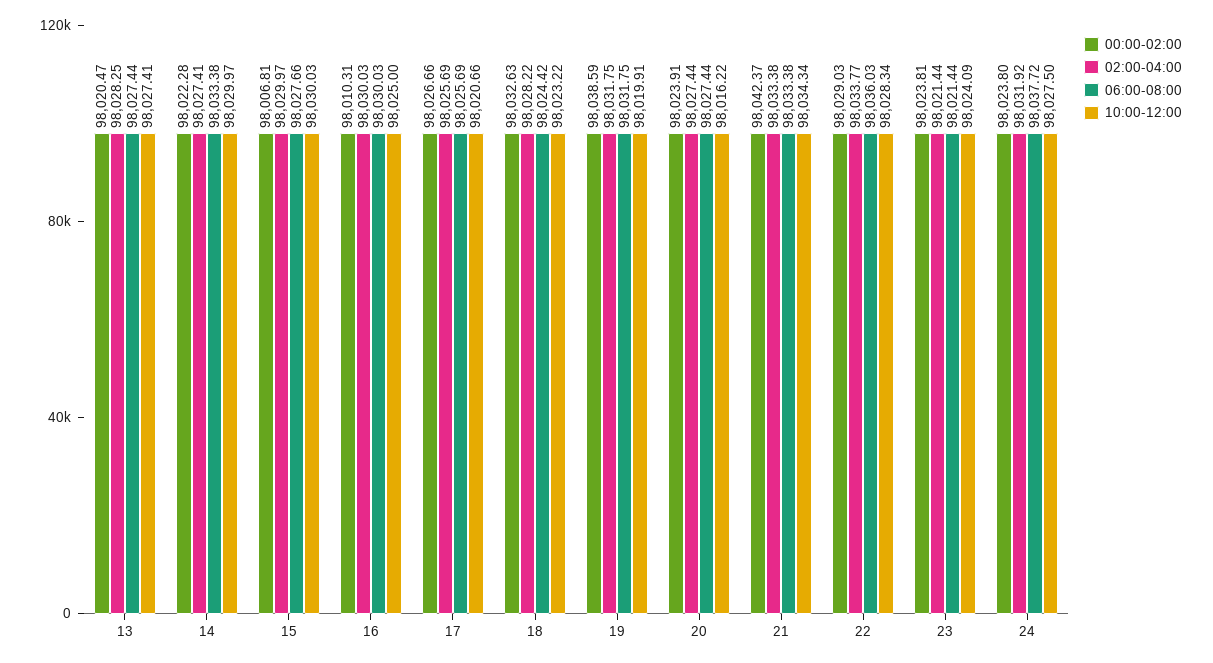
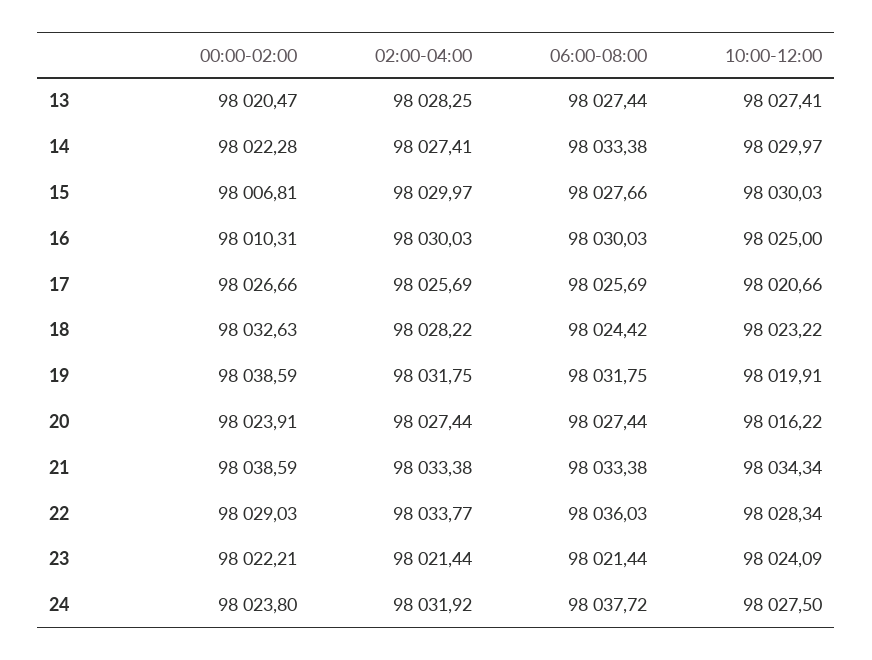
  {
    "00:00-02:00": {
      "13": 98020.47,
      "14": 98022.28,
      "15": 98006.81,
      "16": 98010.31,
      "17": 98026.66,
      "18": 98032.63,
      "19": 98038.59,
      "20": 98023.91,
-     "21": 98042.37,
+     "21": 98038.59,
      "22": 98029.03,
-     "23": 98023.81,
+     "23": 98022.21,
      "24": 98023.8
    },
    "02:00-04:00": {
      "13": 98028.25,
      "14": 98027.41,
      "15": 98029.97,
      "16": 98030.03,
      "17": 98025.69,
      "18": 98028.22,
      "19": 98031.75,
      "20": 98027.44,
      "21": 98033.38,
      "22": 98033.77,
      "23": 98021.44,
      "24": 98031.92
    },
    "06:00-08:00": {
      "13": 98027.44,
      "14": 98033.38,
      "15": 98027.66,
      "16": 98030.03,
      "17": 98025.69,
      "18": 98024.42,
      "19": 98031.75,
      "20": 98027.44,
      "21": 98033.38,
      "22": 98036.03,
      "23": 98021.44,
      "24": 98037.72
    },
    "10:00-12:00": {
      "13": 98027.41,
      "14": 98029.97,
      "15": 98030.03,
      "16": 98025,
      "17": 98020.66,
      "18": 98023.22,
      "19": 98019.91,
      "20": 98016.22,
      "21": 98034.34,
      "22": 98028.34,
      "23": 98024.09,
      "24": 98027.5
    }
  }

